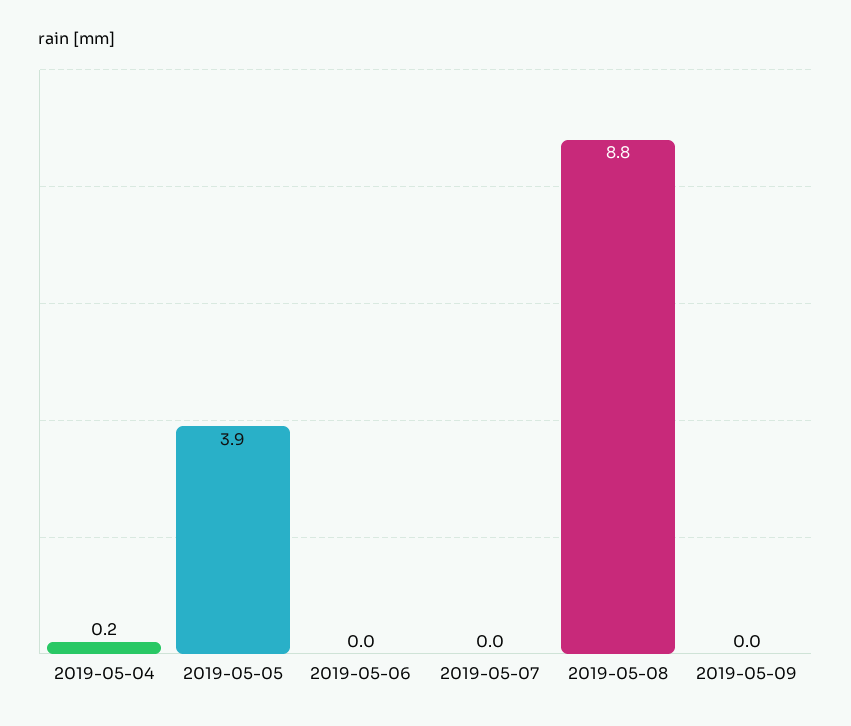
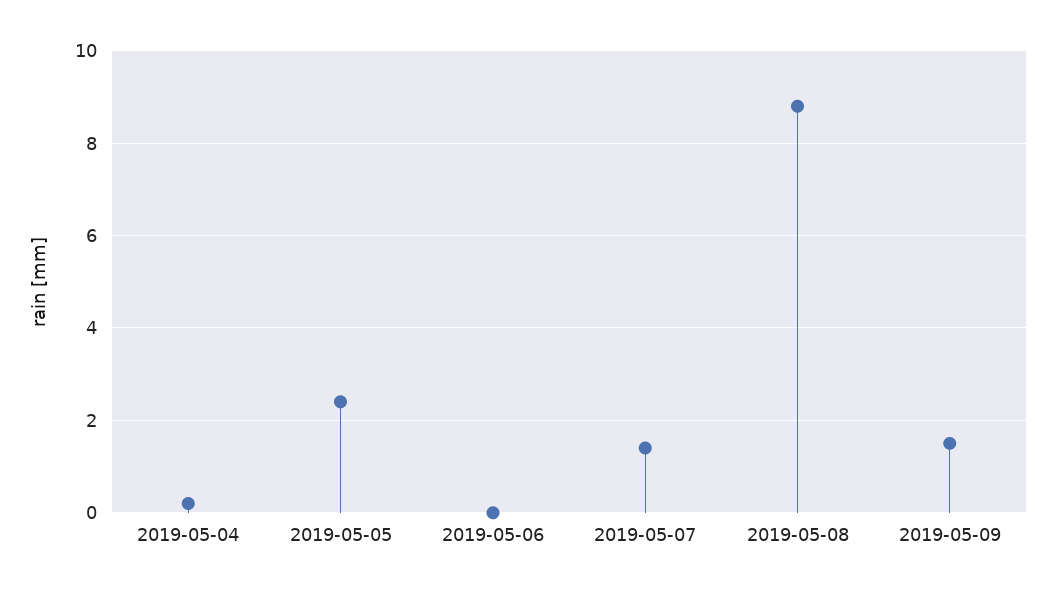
  {
    "2019-05-04": 0.2,
-   "2019-05-05": 3.9,
+   "2019-05-05": 2.5,
    "2019-05-06": 0,
-   "2019-05-07": 0,
+   "2019-05-07": 1.5,
    "2019-05-08": 8.8,
-   "2019-05-09": 0
+   "2019-05-09": 1.5
  }

